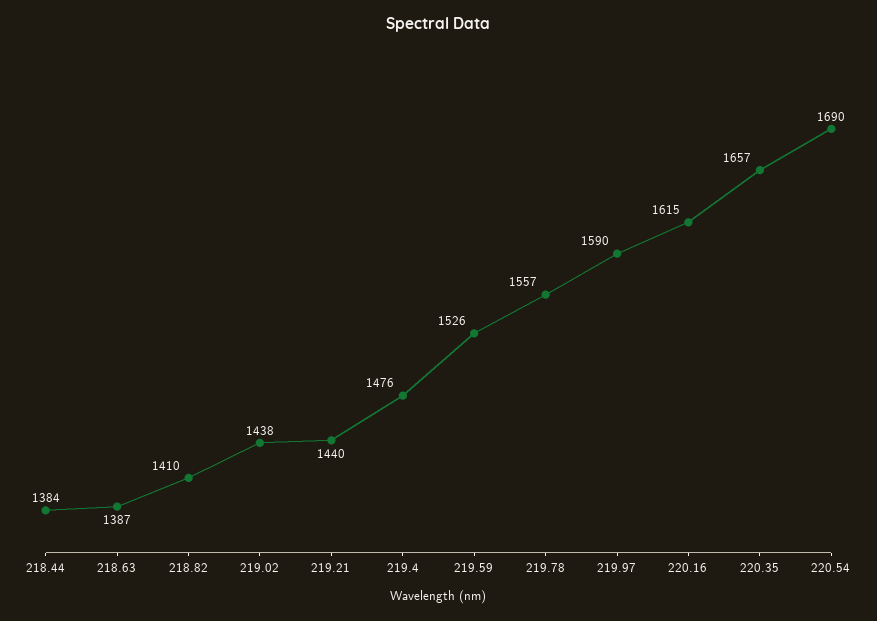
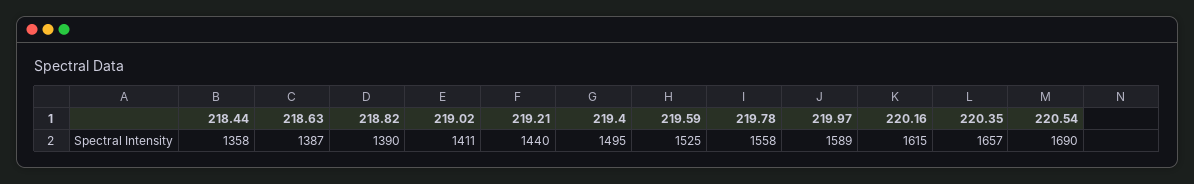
  {
-   "218.44": 1384,
+   "218.44": 1358,
    "218.63": 1387,
-   "218.82": 1410,
+   "218.82": 1390,
-   "219.02": 1438,
+   "219.02": 1411,
    "219.21": 1440,
-   "219.4": 1476,
+   "219.4": 1495,
-   "219.59": 1526,
+   "219.59": 1525,
-   "219.78": 1557,
+   "219.78": 1558,
-   "219.97": 1590,
+   "219.97": 1589,
    "220.16": 1615,
    "220.35": 1657,
    "220.54": 1690
  }

